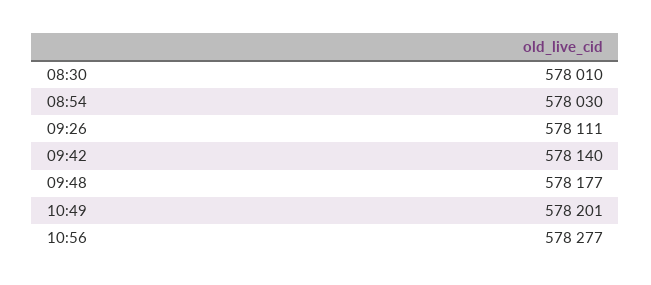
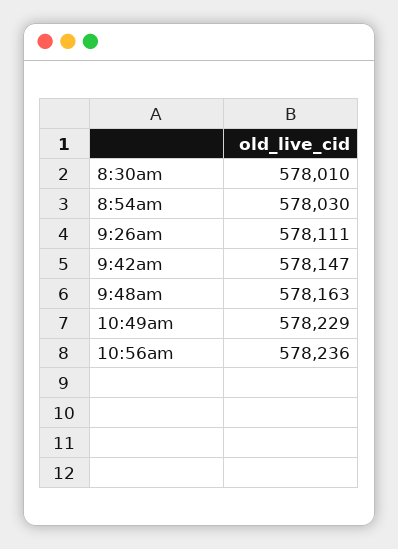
  {
    "08:30": 578010,
    "08:54": 578030,
    "09:26": 578111,
-   "09:42": 578140,
+   "09:42": 578147,
-   "09:48": 578177,
+   "09:48": 578163,
-   "10:49": 578201,
+   "10:49": 578229,
-   "10:56": 578277
+   "10:56": 578236
  }

